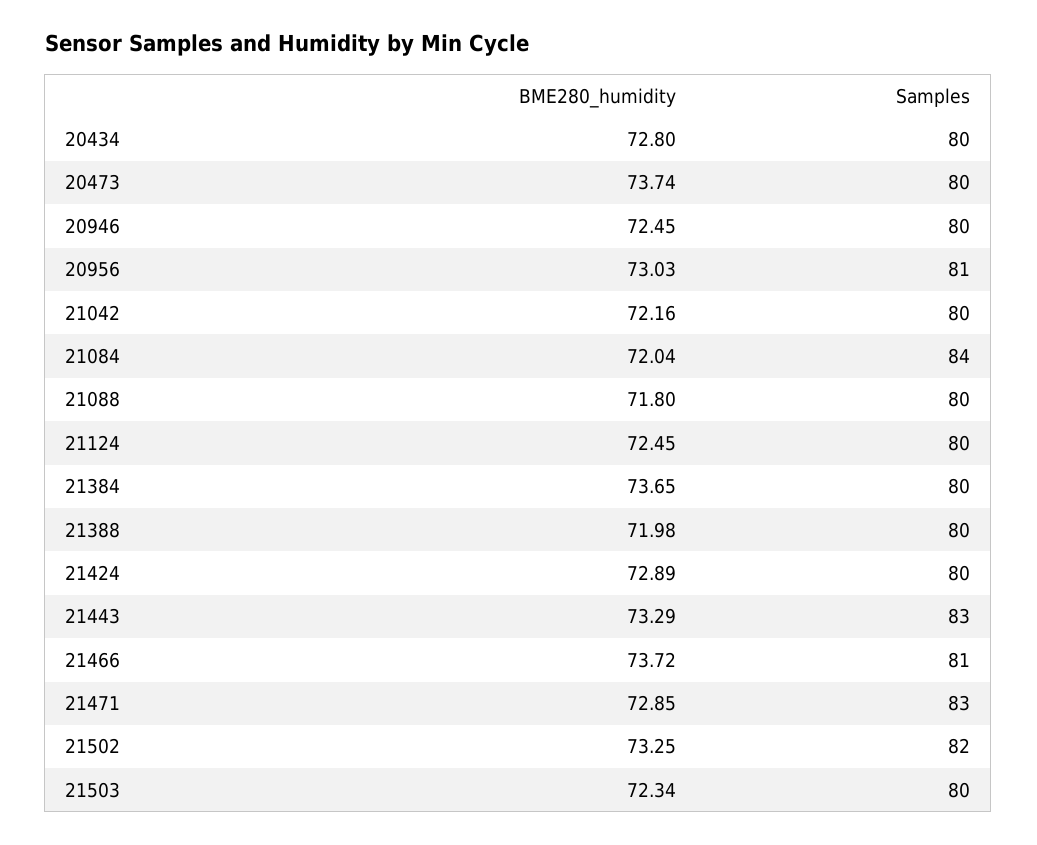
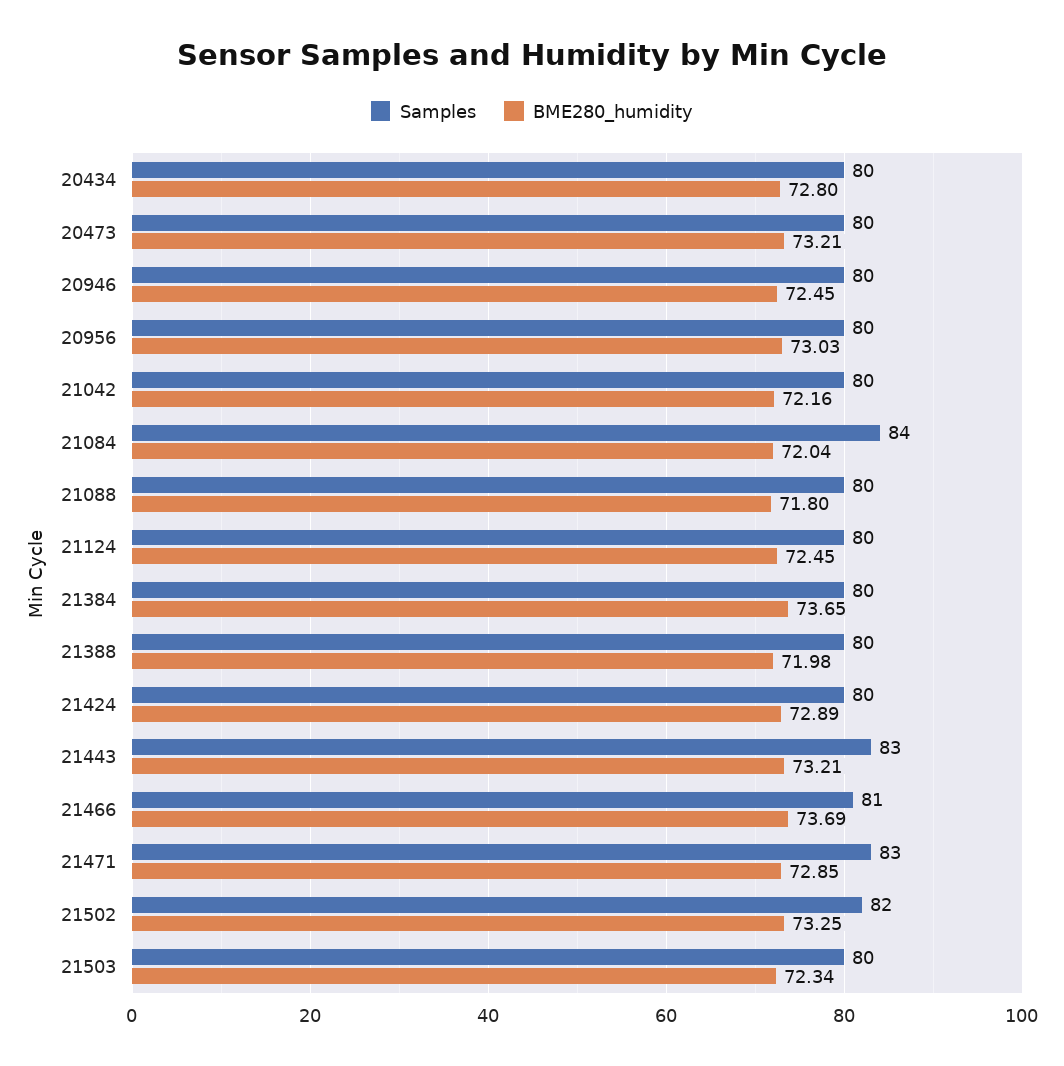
  {
    "BME280_humidity": {
      "20434": 72.8,
-     "20473": 73.74,
+     "20473": 73.21,
      "20946": 72.45,
      "20956": 73.03,
      "21042": 72.16,
      "21084": 72.04,
      "21088": 71.8,
      "21124": 72.45,
      "21384": 73.65,
      "21388": 71.98,
      "21424": 72.89,
-     "21443": 73.29,
+     "21443": 73.21,
-     "21466": 73.72,
+     "21466": 73.69,
      "21471": 72.85,
      "21502": 73.25,
      "21503": 72.34
    },
    "Samples": {
      "20434": 80,
      "20473": 80,
      "20946": 80,
-     "20956": 81,
+     "20956": 80,
      "21042": 80,
      "21084": 84,
      "21088": 80,
      "21124": 80,
      "21384": 80,
      "21388": 80,
      "21424": 80,
      "21443": 83,
      "21466": 81,
      "21471": 83,
      "21502": 82,
      "21503": 80
    }
  }

